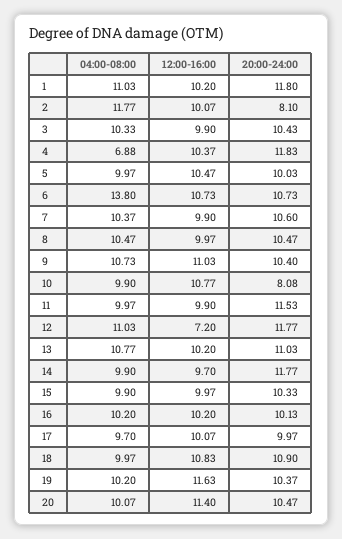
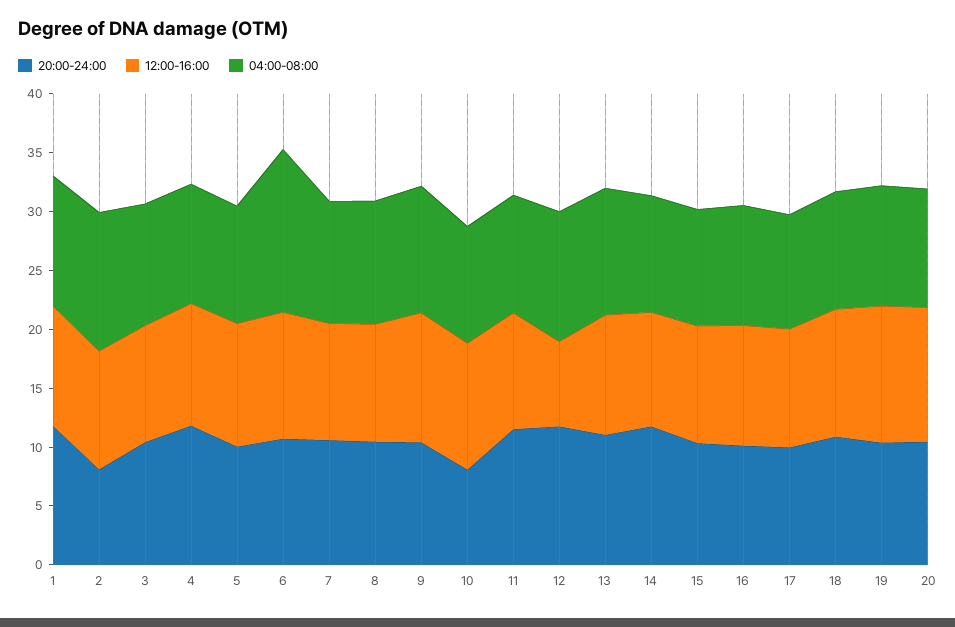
  {
    "04:00-08:00": {
      "1": 11.03,
      "2": 11.77,
      "3": 10.33,
-     "4": 6.88,
+     "4": 10,
      "5": 9.97,
      "6": 13.8,
      "7": 10.37,
      "8": 10.47,
      "9": 10.73,
      "10": 9.9,
      "11": 9.97,
      "12": 11.03,
      "13": 10.77,
      "14": 9.9,
      "15": 9.9,
      "16": 10.2,
      "17": 9.7,
      "18": 9.97,
      "19": 10.2,
      "20": 10.07
    },
    "12:00-16:00": {
      "1": 10.2,
      "2": 10.07,
      "3": 9.9,
      "4": 10.37,
      "5": 10.47,
      "6": 10.73,
      "7": 9.9,
      "8": 9.97,
      "9": 11.03,
      "10": 10.77,
      "11": 9.9,
      "12": 7.2,
      "13": 10.2,
      "14": 9.7,
      "15": 9.97,
      "16": 10.2,
      "17": 10.07,
      "18": 10.83,
      "19": 11.63,
      "20": 11.4
    },
    "20:00-24:00": {
      "1": 11.8,
      "2": 8.1,
      "3": 10.43,
      "4": 11.83,
      "5": 10.03,
      "6": 10.73,
      "7": 10.6,
      "8": 10.47,
      "9": 10.4,
      "10": 8.08,
      "11": 11.53,
      "12": 11.77,
      "13": 11.03,
      "14": 11.77,
      "15": 10.33,
      "16": 10.13,
      "17": 9.97,
      "18": 10.9,
      "19": 10.37,
      "20": 10.47
    }
  }

